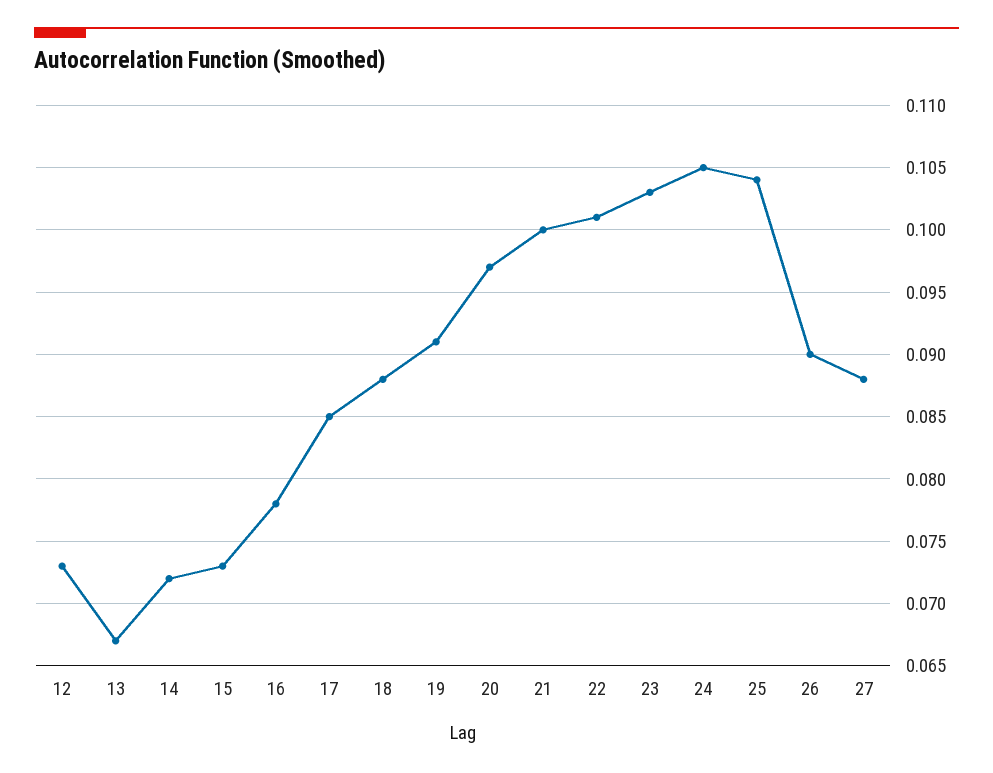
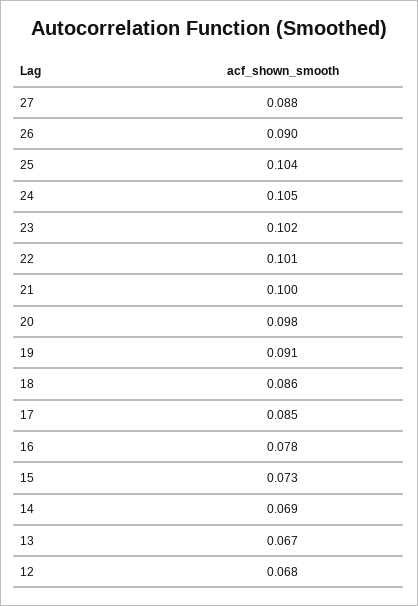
  {
-   "12": 0.073,
+   "12": 0.068,
    "13": 0.067,
-   "14": 0.072,
+   "14": 0.069,
    "15": 0.073,
    "16": 0.078,
    "17": 0.085,
-   "18": 0.088,
+   "18": 0.086,
    "19": 0.091,
-   "20": 0.097,
+   "20": 0.098,
    "21": 0.1,
    "22": 0.101,
-   "23": 0.103,
+   "23": 0.102,
    "24": 0.105,
    "25": 0.104,
    "26": 0.09,
    "27": 0.088
  }

